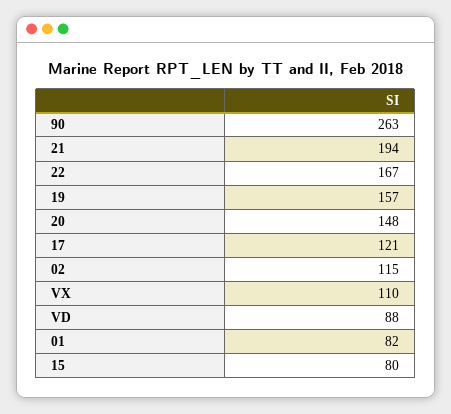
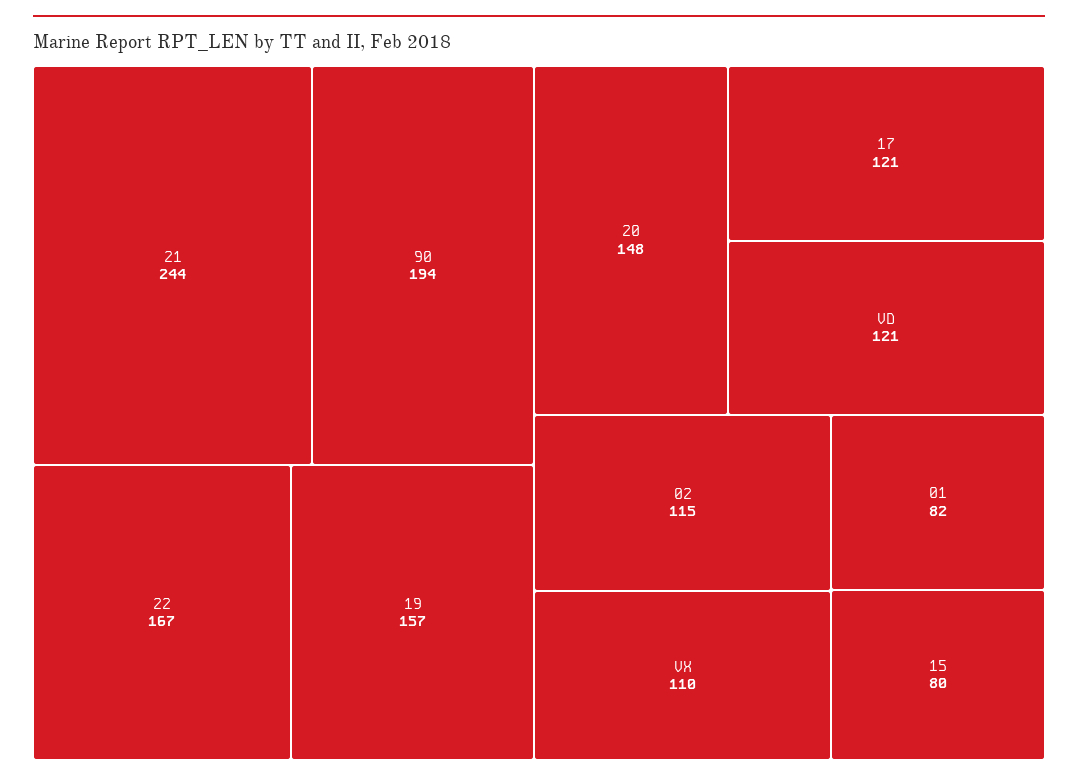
  {
-   "90": 263,
+   "90": 194,
-   "21": 194,
+   "21": 244,
    "22": 167,
    "19": 157,
    "20": 148,
    "17": 121,
    "02": 115,
    "VX": 110,
-   "VD": 88,
+   "VD": 121,
    "01": 82,
    "15": 80
  }

